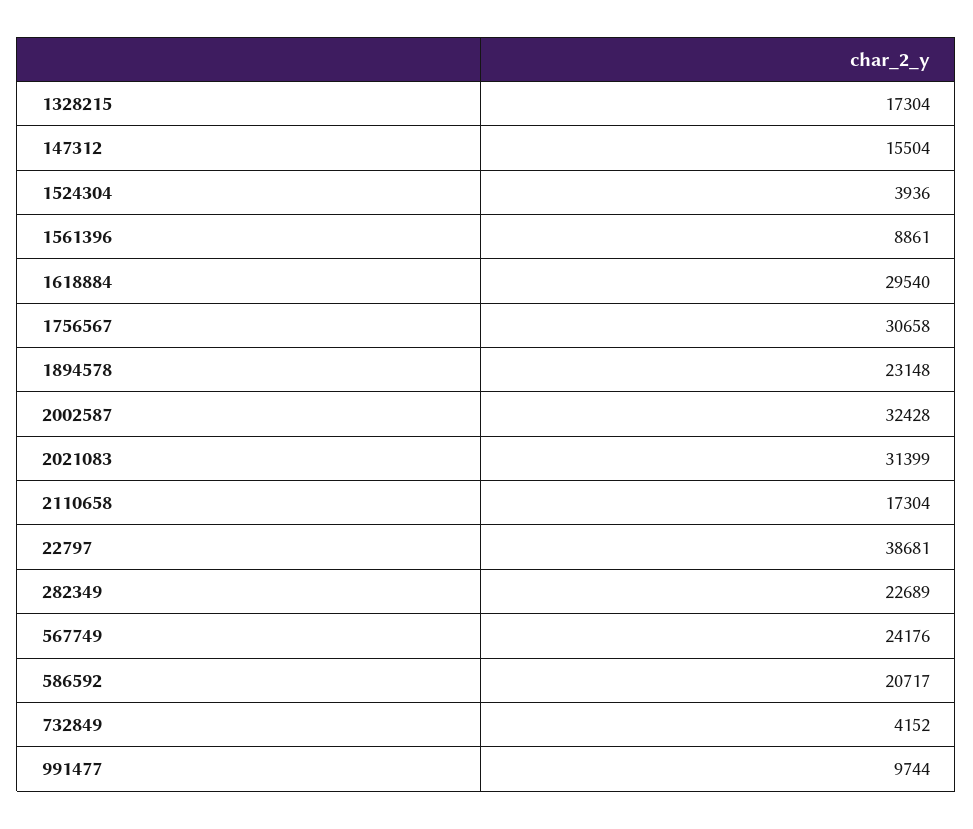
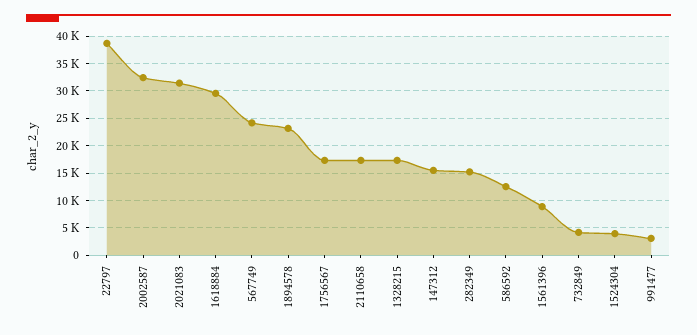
  {
    "1328215": 17304,
    "147312": 15504,
    "1524304": 3936,
    "1561396": 8861,
    "1618884": 29540,
-   "1756567": 30658,
+   "1756567": 17500,
    "1894578": 23148,
    "2002587": 32428,
    "2021083": 31399,
    "2110658": 17304,
    "22797": 38681,
-   "282349": 22689,
+   "282349": 15000,
    "567749": 24176,
-   "586592": 20717,
+   "586592": 12500,
    "732849": 4152,
-   "991477": 9744
+   "991477": 2500
  }

